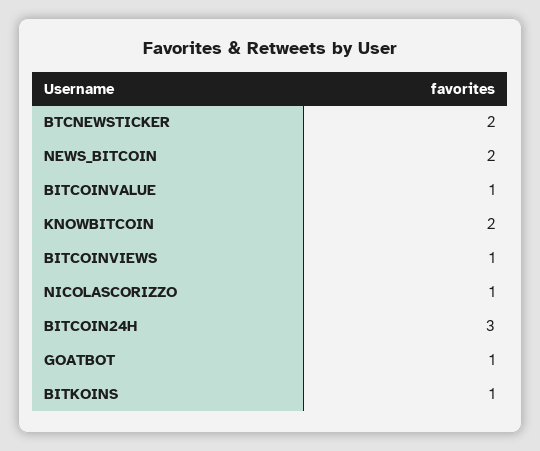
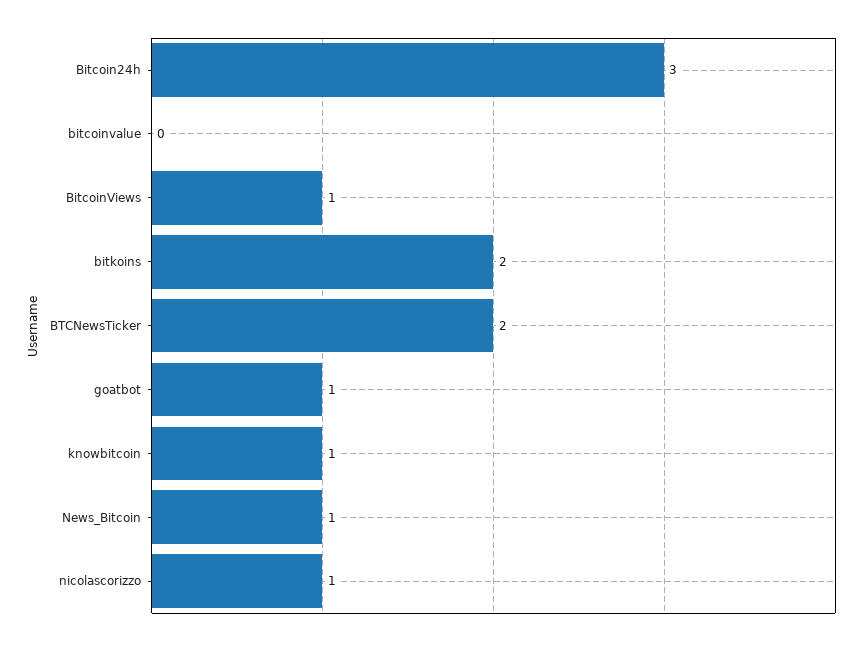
  {
    "BTCNEWSTICKER": 2,
-   "NEWS_BITCOIN": 2,
+   "NEWS_BITCOIN": 1,
-   "BITCOINVALUE": 1,
+   "BITCOINVALUE": 0,
-   "KNOWBITCOIN": 2,
+   "KNOWBITCOIN": 1,
    "BITCOINVIEWS": 1,
    "NICOLASCORIZZO": 1,
    "BITCOIN24H": 3,
    "GOATBOT": 1,
-   "BITKOINS": 1
+   "BITKOINS": 2
  }

